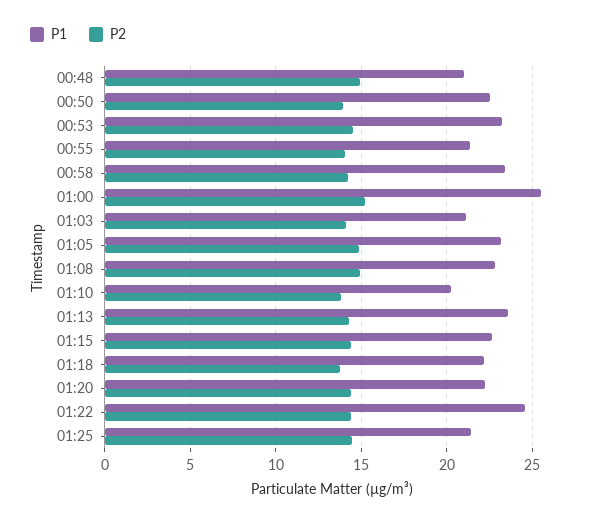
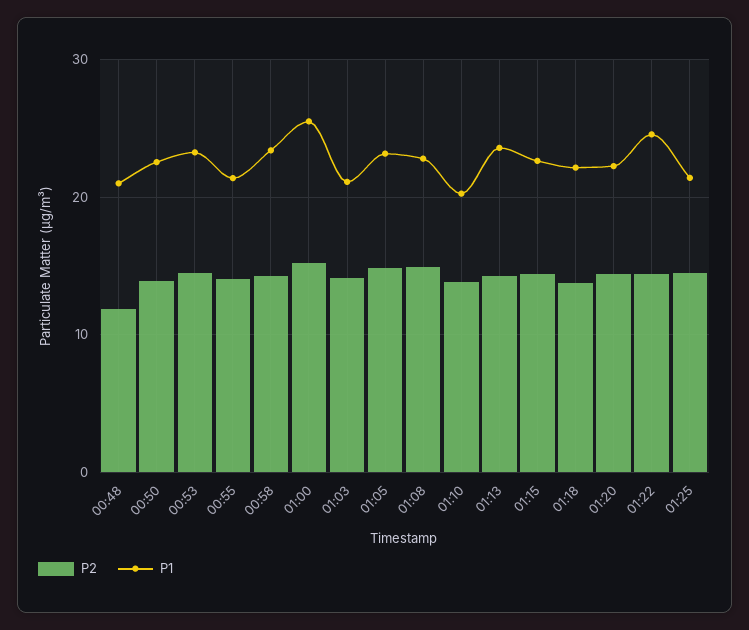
  {
    "P1": {
      "00:48": 21,
      "00:50": 22.5,
      "00:53": 23.5,
      "00:55": 21.5,
      "00:58": 23.5,
      "01:00": 25.5,
      "01:03": 21,
      "01:05": 23,
      "01:08": 23,
      "01:10": 20.5,
      "01:13": 23.5,
      "01:15": 22.5,
      "01:18": 22,
      "01:20": 22.5,
      "01:22": 24.5,
      "01:25": 21.5
    },
    "P2": {
-     "00:48": 15,
+     "00:48": 12,
      "00:50": 14,
      "00:53": 14.5,
      "00:55": 14,
      "00:58": 14,
      "01:00": 15,
      "01:03": 14,
      "01:05": 15,
      "01:08": 15,
      "01:10": 14,
      "01:13": 14.5,
      "01:15": 14.5,
      "01:18": 13.5,
      "01:20": 14.5,
      "01:22": 14.5,
      "01:25": 14.5
    }
  }

